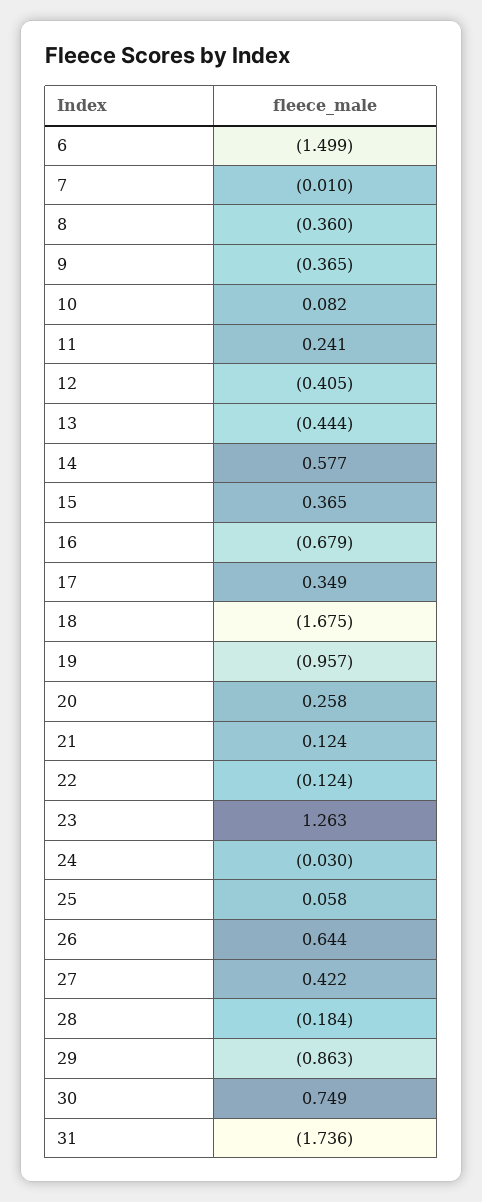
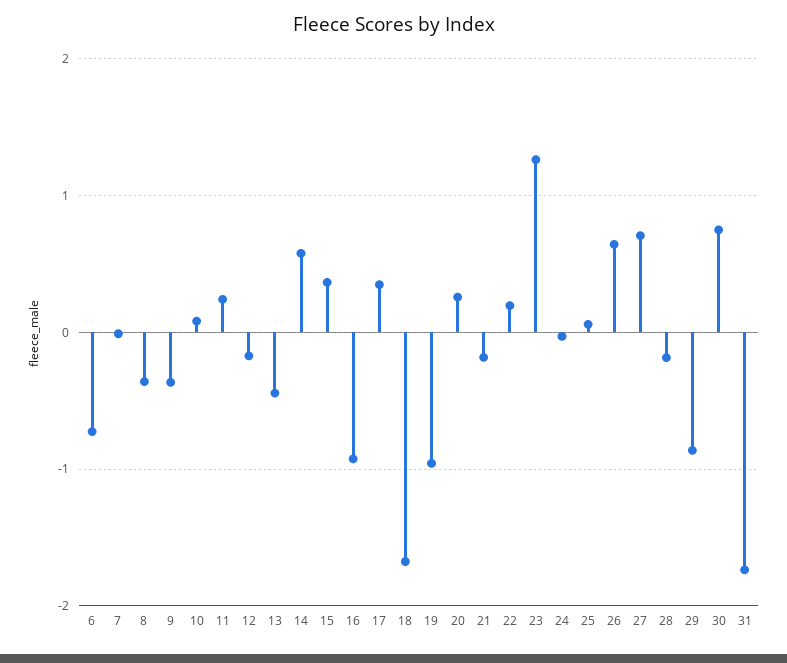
  {
-   "6": -1.499,
+   "6": -0.7,
    "7": -0.01,
    "8": -0.36,
    "9": -0.365,
    "10": 0.082,
    "11": 0.241,
-   "12": -0.405,
+   "12": -0.2,
    "13": -0.444,
    "14": 0.577,
    "15": 0.365,
-   "16": -0.679,
+   "16": -0.9,
    "17": 0.349,
    "18": -1.675,
    "19": -0.957,
    "20": 0.258,
-   "21": 0.124,
+   "21": -0.2,
-   "22": -0.124,
+   "22": 0.2,
    "23": 1.263,
    "24": -0.03,
    "25": 0.058,
    "26": 0.644,
-   "27": 0.422,
+   "27": 0.7,
    "28": -0.184,
    "29": -0.863,
    "30": 0.749,
    "31": -1.736
  }

